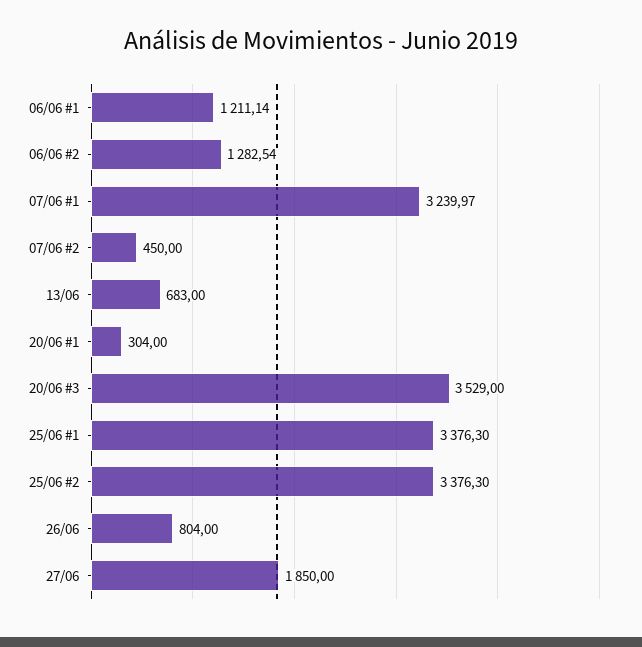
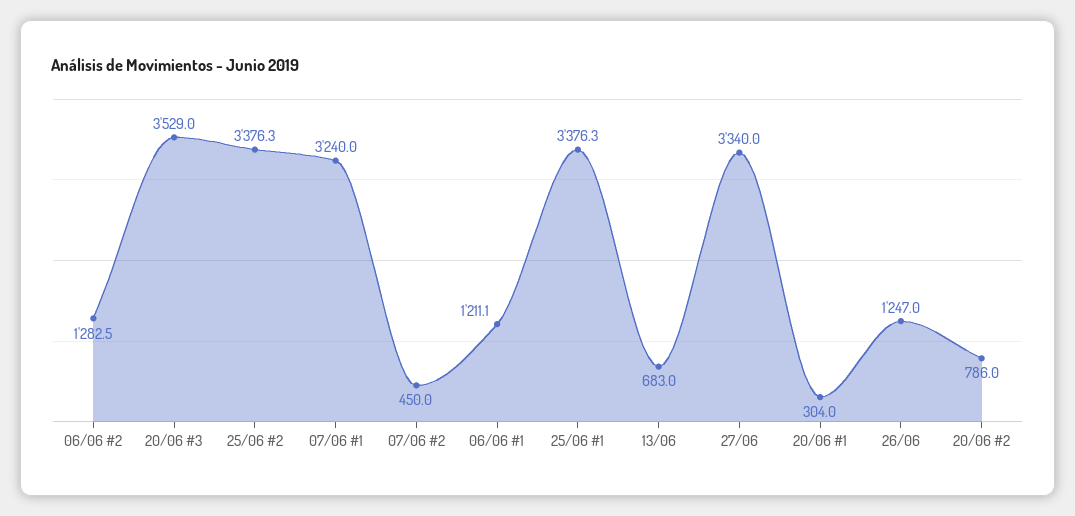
  {
    "06/06 #1": 1211.14,
    "06/06 #2": 1282.54,
    "07/06 #1": 3239.97,
    "07/06 #2": 450,
    "13/06": 683,
    "20/06 #1": 304,
    "20/06 #3": 3529,
    "25/06 #1": 3376.3,
    "25/06 #2": 3376.3,
-   "26/06": 804,
+   "26/06": 1247,
-   "27/06": 1850
+   "27/06": 3340,
+   "20/06 #2": 786
  }

